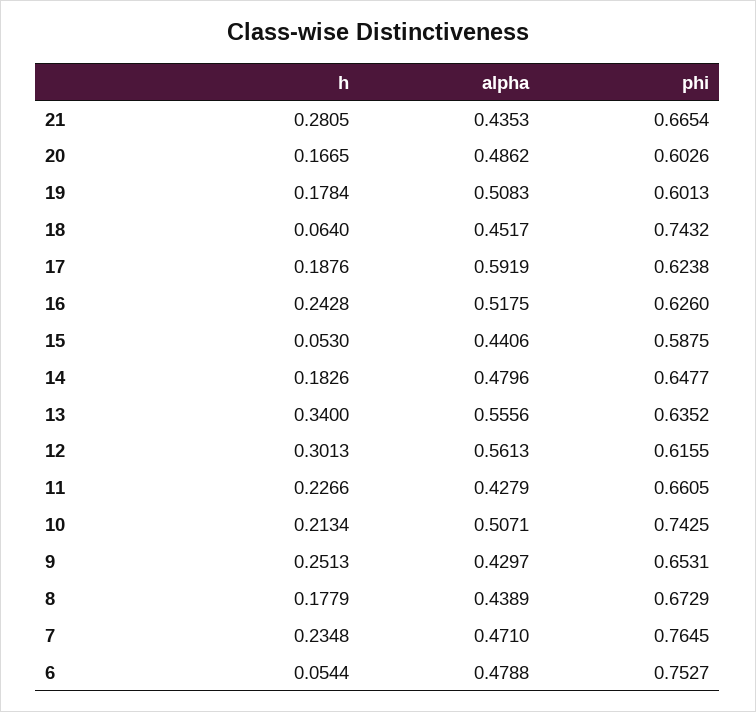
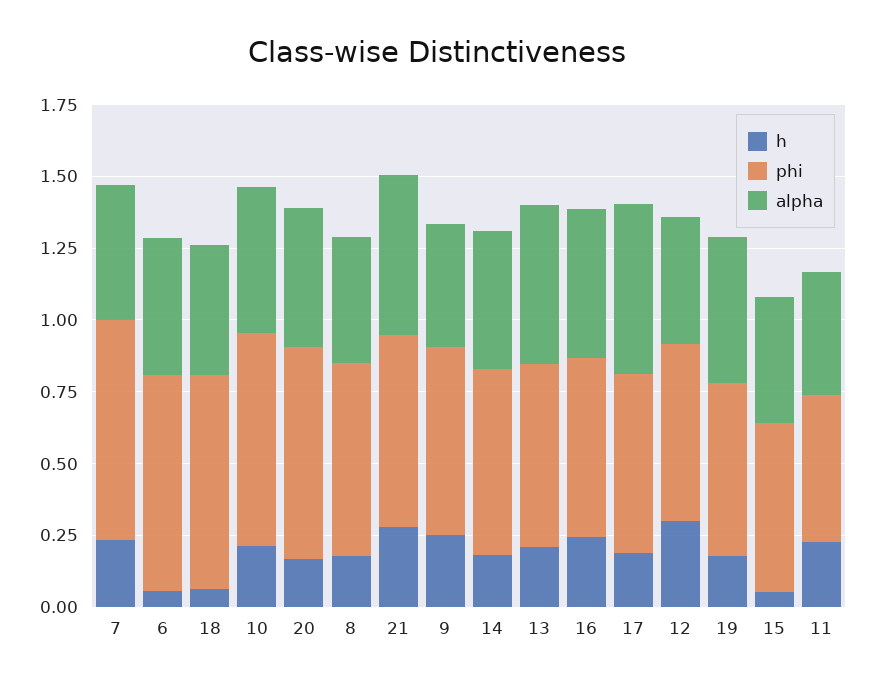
  {
    "h": {
      "21": 0.2805,
      "20": 0.1665,
      "19": 0.1784,
      "18": 0.064,
      "17": 0.1876,
      "16": 0.2428,
      "15": 0.053,
      "14": 0.1826,
-     "13": 0.34,
+     "13": 0.2,
      "12": 0.3013,
      "11": 0.2266,
      "10": 0.2134,
      "9": 0.2513,
      "8": 0.1779,
      "7": 0.2348,
      "6": 0.0544
    },
    "alpha": {
-     "21": 0.4353,
+     "21": 0.55,
      "20": 0.4862,
      "19": 0.5083,
      "18": 0.4517,
      "17": 0.5919,
      "16": 0.5175,
      "15": 0.4406,
      "14": 0.4796,
      "13": 0.5556,
-     "12": 0.5613,
+     "12": 0.45,
      "11": 0.4279,
      "10": 0.5071,
      "9": 0.4297,
      "8": 0.4389,
      "7": 0.471,
      "6": 0.4788
    },
    "phi": {
      "21": 0.6654,
-     "20": 0.6026,
+     "20": 0.75,
      "19": 0.6013,
      "18": 0.7432,
      "17": 0.6238,
      "16": 0.626,
      "15": 0.5875,
      "14": 0.6477,
      "13": 0.6352,
      "12": 0.6155,
-     "11": 0.6605,
+     "11": 0.5,
      "10": 0.7425,
      "9": 0.6531,
      "8": 0.6729,
      "7": 0.7645,
      "6": 0.7527
    }
  }

